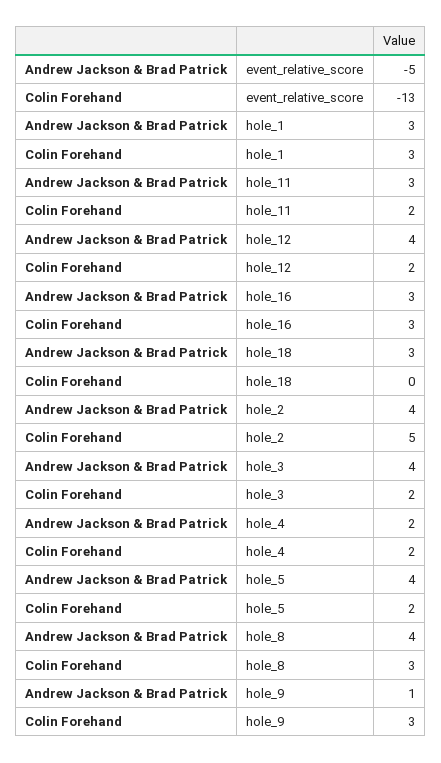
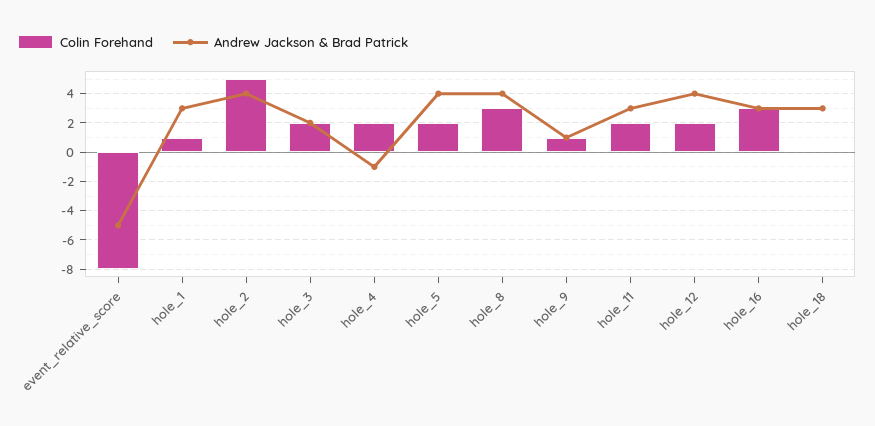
  {
    "Andrew Jackson & Brad Patrick": {
      "event_relative_score": -5,
      "hole_1": 3,
      "hole_11": 3,
      "hole_12": 4,
      "hole_16": 3,
      "hole_18": 3,
      "hole_2": 4,
-     "hole_3": 4,
+     "hole_3": 2,
-     "hole_4": 2,
+     "hole_4": -1,
      "hole_5": 4,
      "hole_8": 4,
      "hole_9": 1
    },
    "Colin Forehand": {
-     "event_relative_score": -13,
+     "event_relative_score": -8,
-     "hole_1": 3,
+     "hole_1": 1,
      "hole_11": 2,
      "hole_12": 2,
      "hole_16": 3,
      "hole_18": 0,
      "hole_2": 5,
      "hole_3": 2,
      "hole_4": 2,
      "hole_5": 2,
      "hole_8": 3,
-     "hole_9": 3
+     "hole_9": 1
    }
  }

